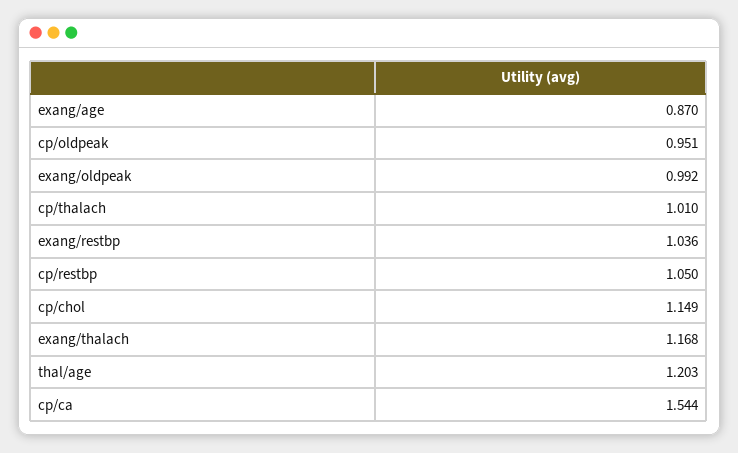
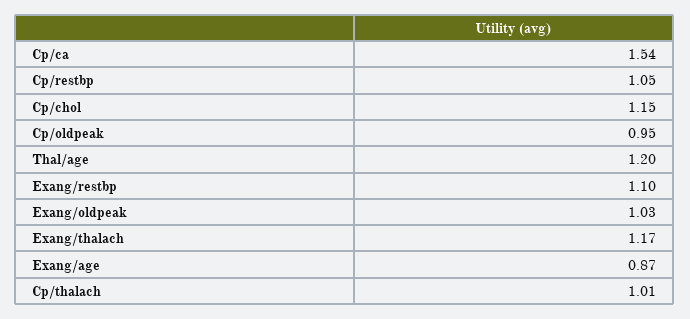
  {
    "exang/age": 0.87,
    "cp/oldpeak": 0.951,
-   "exang/oldpeak": 0.992,
+   "exang/oldpeak": 1.03,
    "cp/thalach": 1.01,
-   "exang/restbp": 1.036,
+   "exang/restbp": 1.1,
    "cp/restbp": 1.05,
    "cp/chol": 1.149,
    "exang/thalach": 1.168,
    "thal/age": 1.203,
    "cp/ca": 1.544
  }

